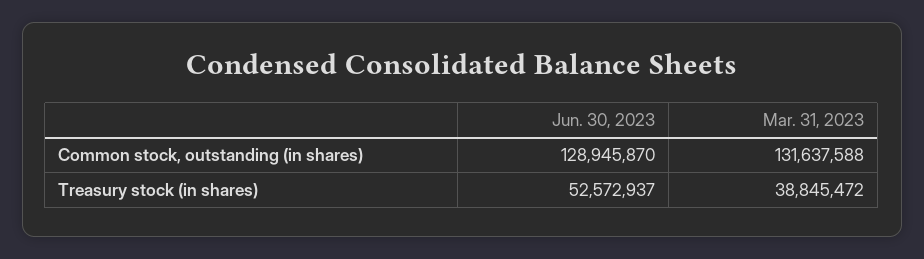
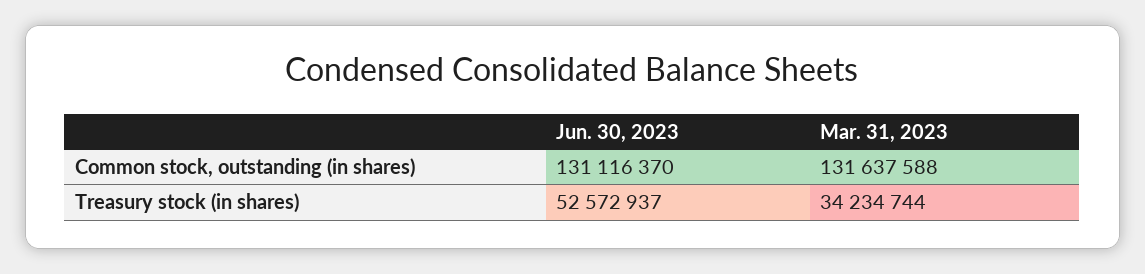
  {
    "Jun. 30, 2023": {
-     "Common stock, outstanding (in shares)": 128945870,
+     "Common stock, outstanding (in shares)": 131116370,
      "Treasury stock (in shares)": 52572937
    },
    "Mar. 31, 2023": {
      "Common stock, outstanding (in shares)": 131637588,
-     "Treasury stock (in shares)": 38845472
+     "Treasury stock (in shares)": 34234744
    }
  }

